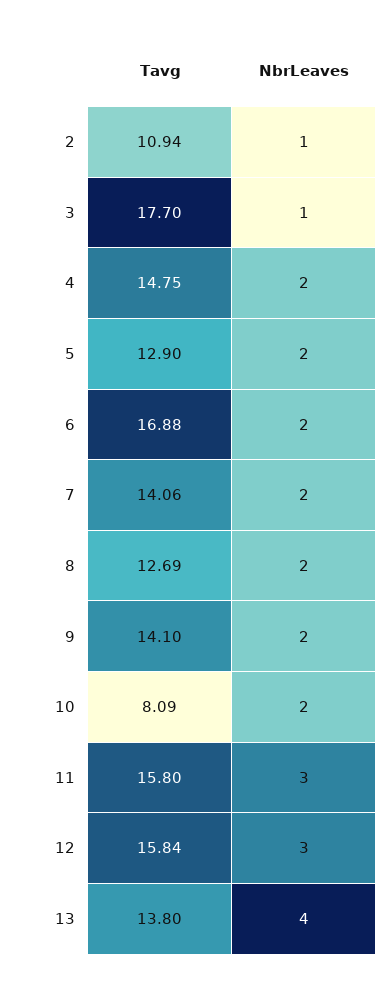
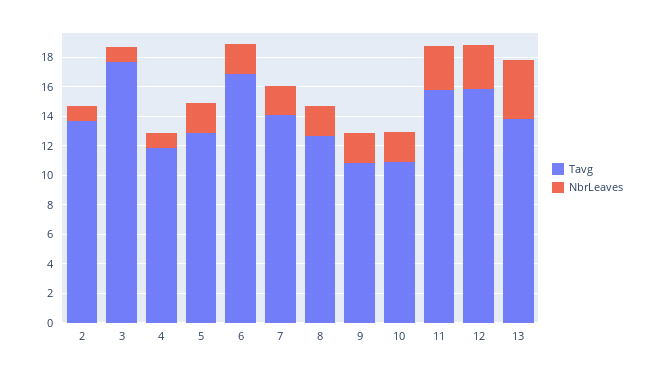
  {
    "Tavg": {
-     "2": 10.94,
+     "2": 14,
      "3": 17.7,
-     "4": 14.75,
+     "4": 12,
      "5": 12.9,
      "6": 16.88,
      "7": 14.06,
      "8": 12.69,
-     "9": 14.1,
+     "9": 11,
-     "10": 8.09,
+     "10": 11,
      "11": 15.8,
      "12": 15.84,
      "13": 13.8
    },
    "NbrLeaves": {
      "2": 1,
      "3": 1,
-     "4": 2,
+     "4": 1,
      "5": 2,
      "6": 2,
      "7": 2,
      "8": 2,
      "9": 2,
      "10": 2,
      "11": 3,
      "12": 3,
      "13": 4
    }
  }

